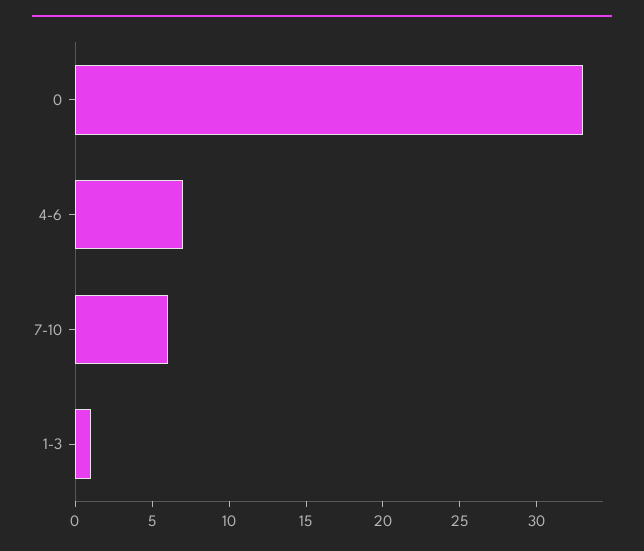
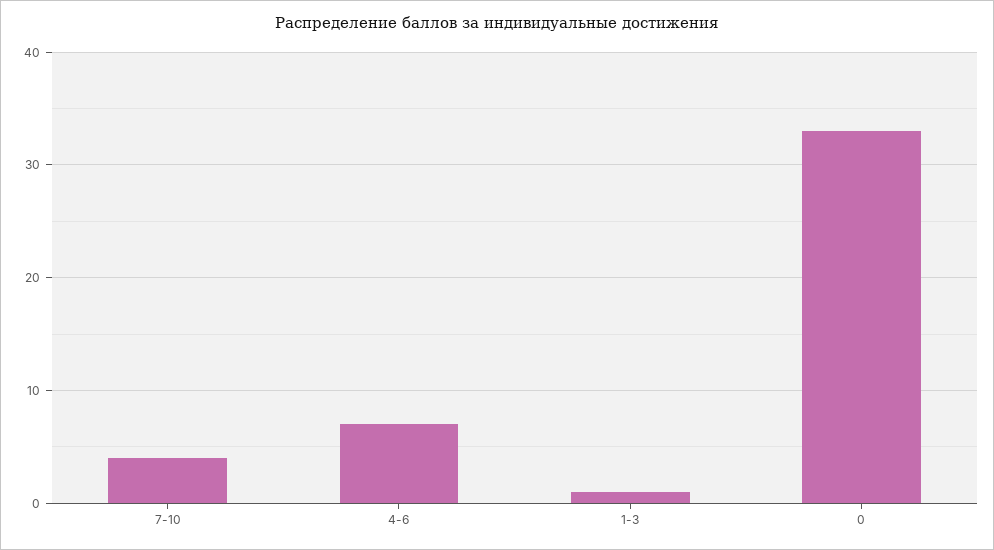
  {
    "0": 33,
    "4-6": 7,
-   "7-10": 6,
+   "7-10": 4,
    "1-3": 1
  }

